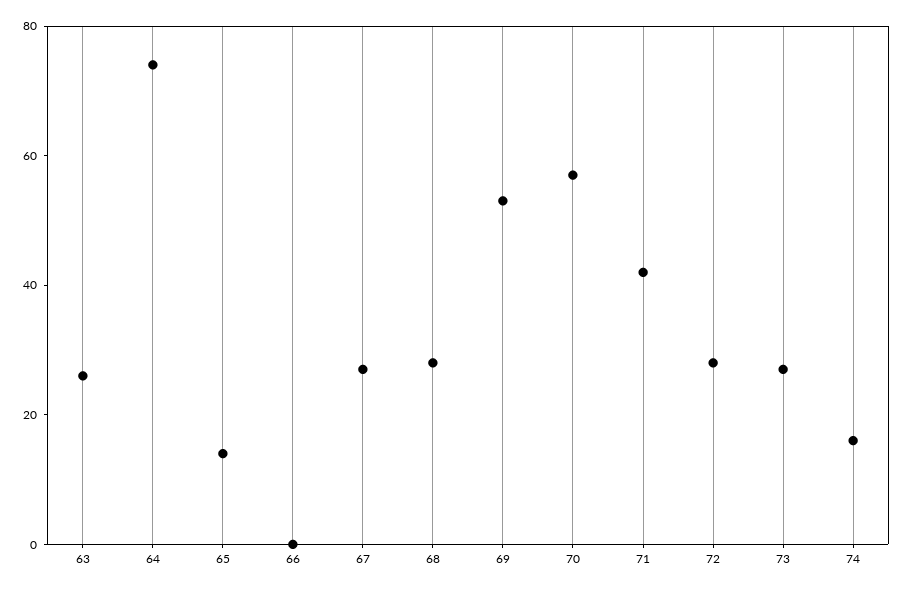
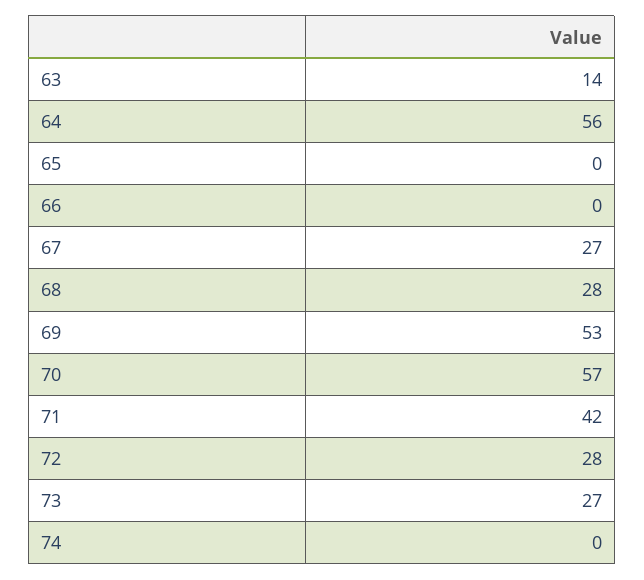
  {
-   "63": 25,
+   "63": 14,
-   "64": 75,
+   "64": 56,
-   "65": 15,
+   "65": 0,
    "66": 0,
    "67": 27,
    "68": 28,
    "69": 53,
    "70": 57,
    "71": 42,
    "72": 28,
    "73": 27,
-   "74": 15
+   "74": 0
  }

